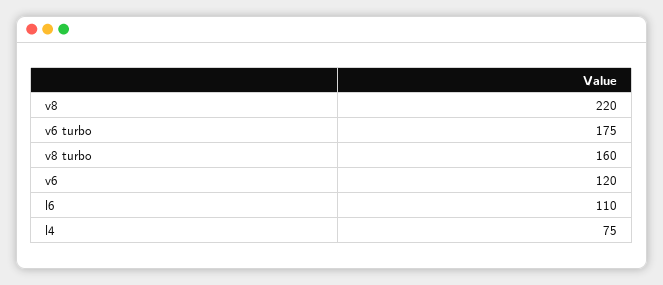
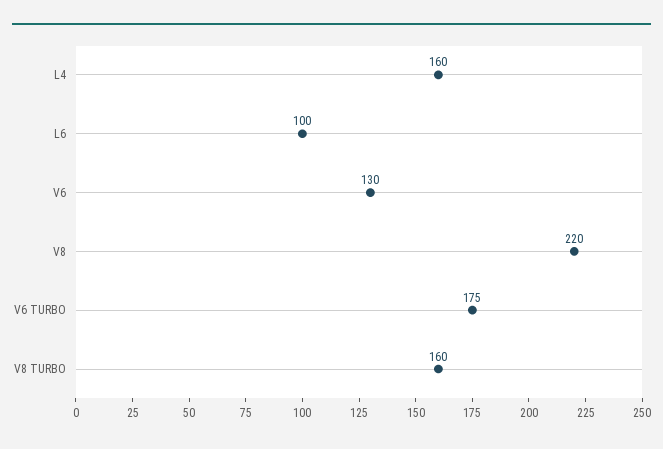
  {
    "v8": 220,
    "v6 turbo": 175,
    "v8 turbo": 160,
-   "v6": 120,
+   "v6": 130,
-   "l6": 110,
+   "l6": 100,
-   "l4": 75
+   "l4": 160
  }

